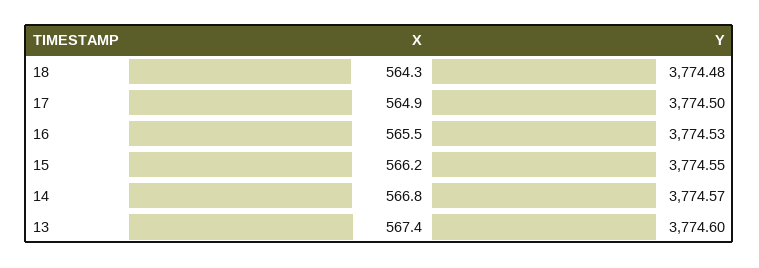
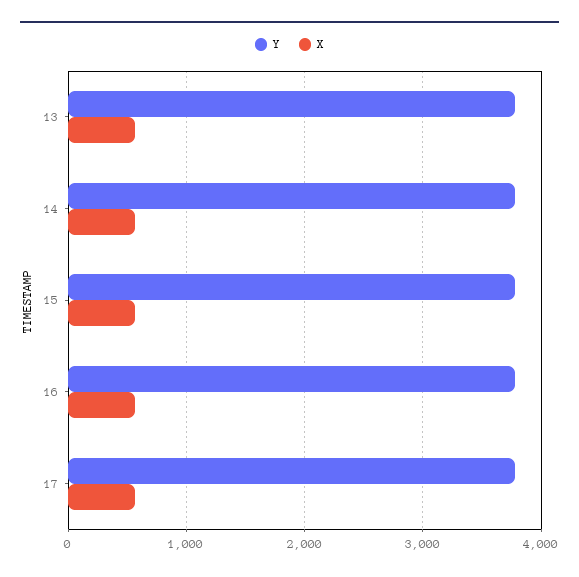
  {
    "X": {
-     "18": 564.3,
      "17": 564.9,
      "16": 565.5,
      "15": 566.2,
      "14": 566.8,
      "13": 567.4
    },
    "Y": {
-     "18": 3774.48,
      "17": 3774.5,
      "16": 3774.53,
      "15": 3774.55,
      "14": 3774.57,
      "13": 3774.6
    }
  }

